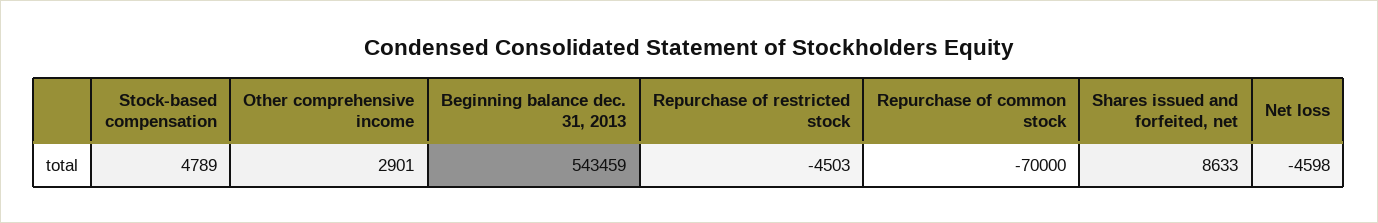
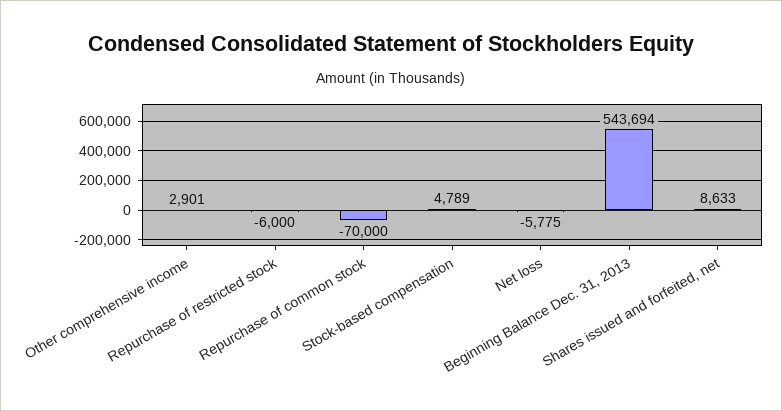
  {
    "Stock-based compensation": 4789,
    "Other comprehensive income": 2901,
-   "Beginning balance dec. 31, 2013": 543459,
+   "Beginning balance dec. 31, 2013": 543694,
-   "Repurchase of restricted stock": -4503,
+   "Repurchase of restricted stock": -6000,
    "Repurchase of common stock": -70000,
    "Shares issued and forfeited, net": 8633,
-   "Net loss": -4598
+   "Net loss": -5775
  }

